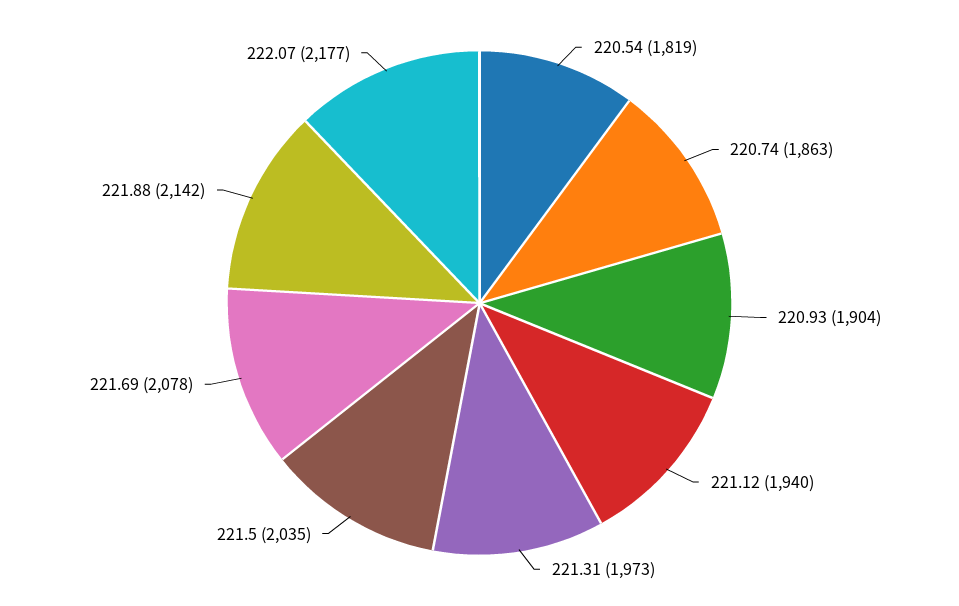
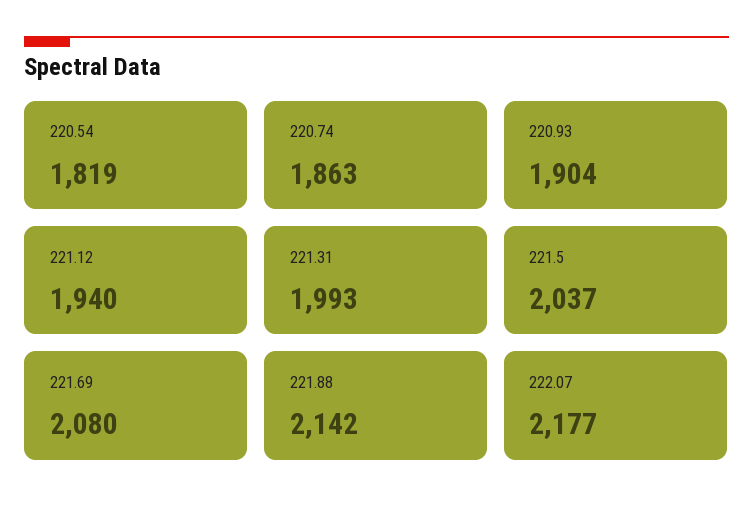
  {
    "220.54": 1819,
    "220.74": 1863,
    "220.93": 1904,
    "221.12": 1940,
-   "221.31": 1973,
+   "221.31": 1993,
-   "221.5": 2035,
+   "221.5": 2037,
-   "221.69": 2078,
+   "221.69": 2080,
    "221.88": 2142,
    "222.07": 2177
  }

